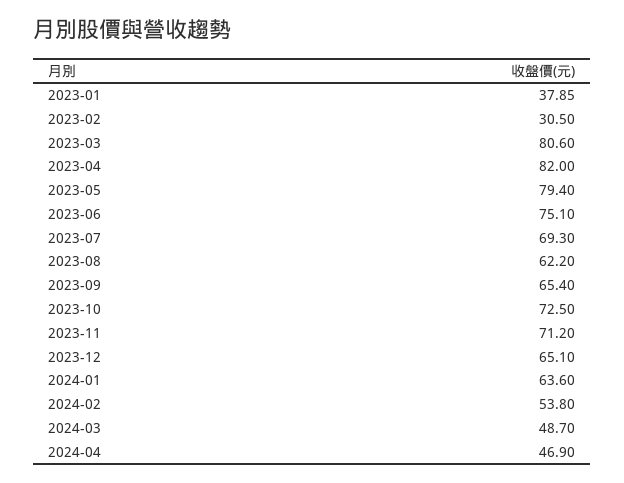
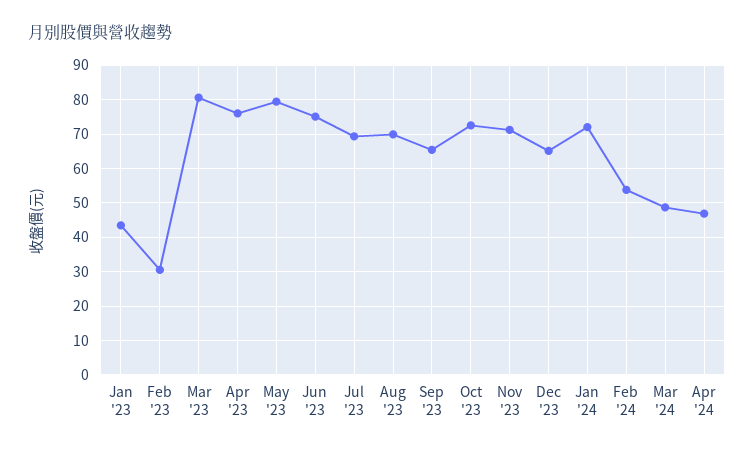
  {
-   "2023-01": 37.85,
+   "2023-01": 44,
    "2023-02": 30.5,
    "2023-03": 80.6,
-   "2023-04": 82,
+   "2023-04": 76,
    "2023-05": 79.4,
    "2023-06": 75.1,
    "2023-07": 69.3,
-   "2023-08": 62.2,
+   "2023-08": 70,
    "2023-09": 65.4,
    "2023-10": 72.5,
    "2023-11": 71.2,
    "2023-12": 65.1,
-   "2024-01": 63.6,
+   "2024-01": 72,
    "2024-02": 53.8,
    "2024-03": 48.7,
    "2024-04": 46.9
  }

